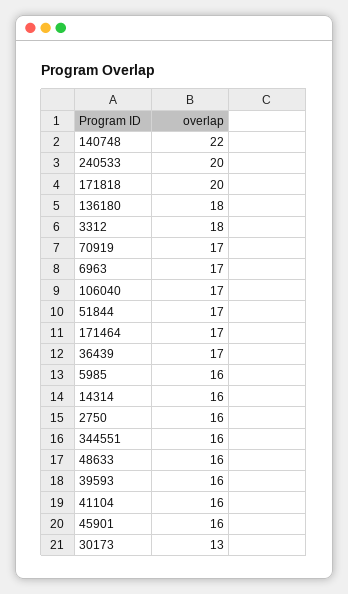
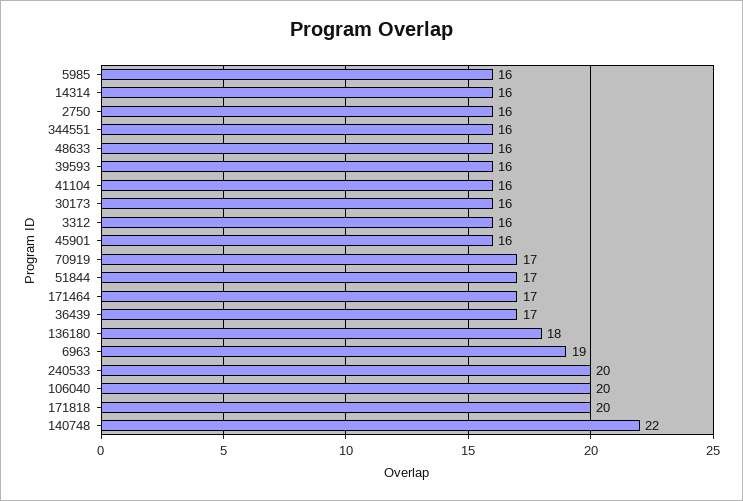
  {
    "140748": 22,
    "240533": 20,
    "171818": 20,
    "136180": 18,
-   "3312": 18,
+   "3312": 16,
    "70919": 17,
-   "6963": 17,
+   "6963": 19,
-   "106040": 17,
+   "106040": 20,
    "51844": 17,
    "171464": 17,
    "36439": 17,
    "5985": 16,
    "14314": 16,
    "2750": 16,
    "344551": 16,
    "48633": 16,
    "39593": 16,
    "41104": 16,
    "45901": 16,
-   "30173": 13
+   "30173": 16
  }

